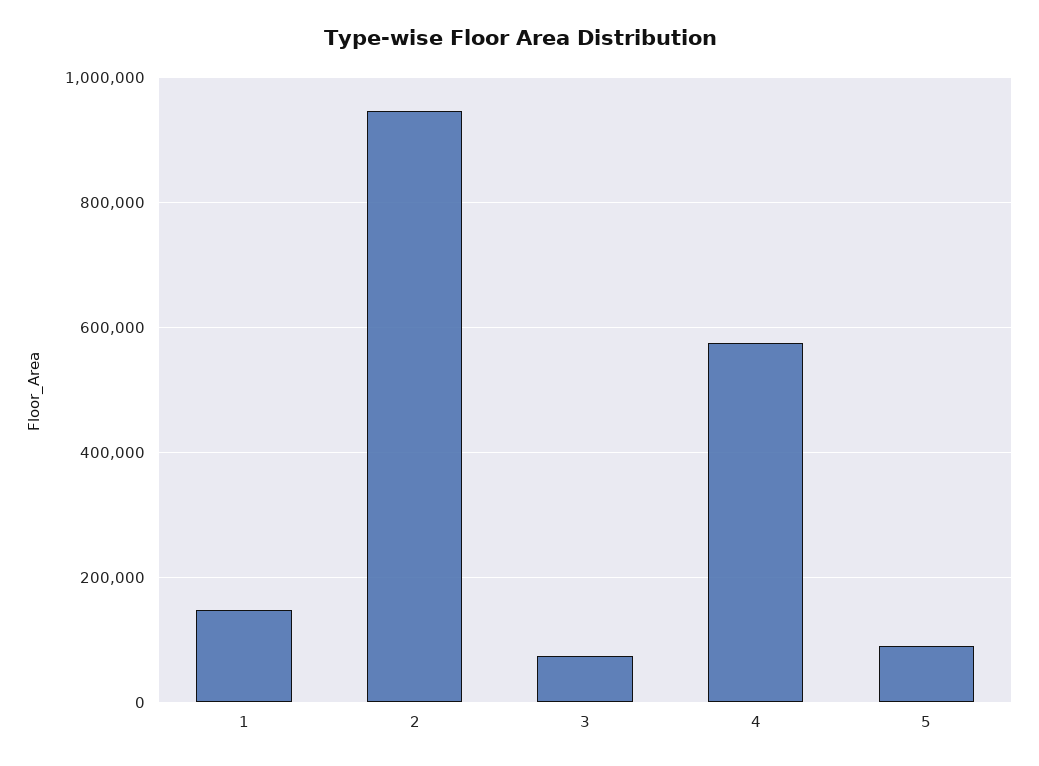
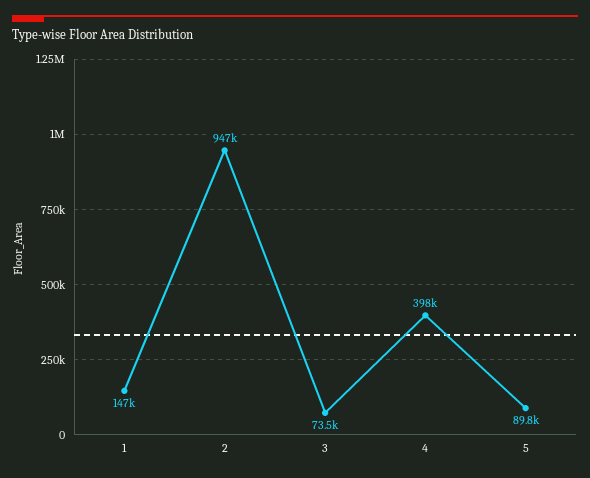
  {
    "1": 147000,
    "2": 947000,
    "3": 73500,
-   "4": 580000,
+   "4": 398000,
    "5": 89800
  }

